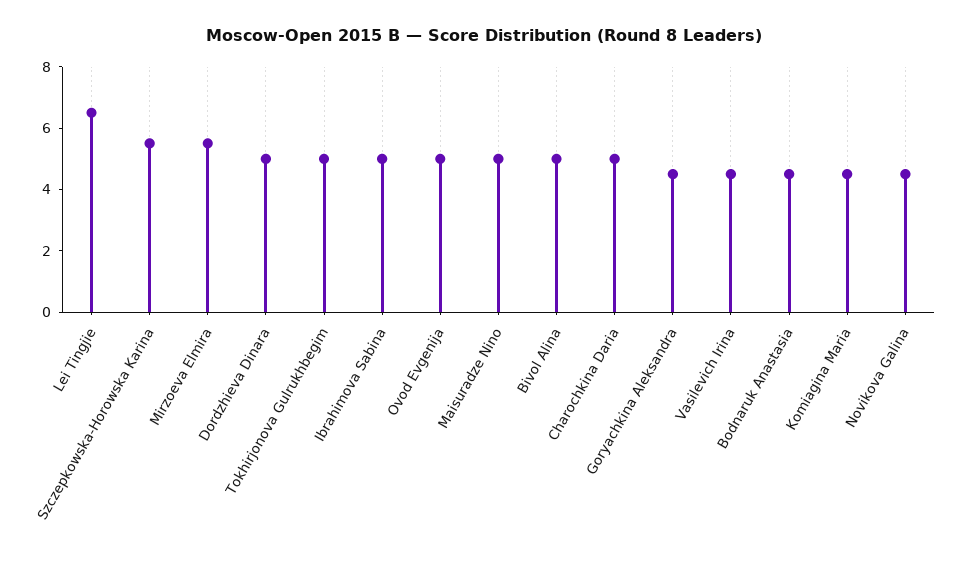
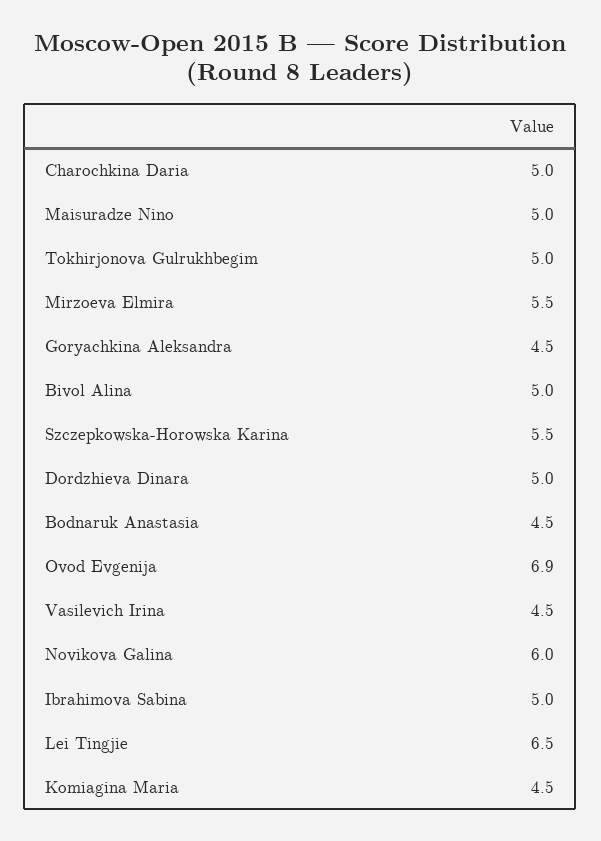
  {
    "Lei Tingjie": 6.5,
    "Szczepkowska-Horowska Karina": 5.5,
    "Mirzoeva Elmira": 5.5,
    "Dordzhieva Dinara": 5,
    "Tokhirjonova Gulrukhbegim": 5,
    "Ibrahimova Sabina": 5,
-   "Ovod Evgenija": 5,
+   "Ovod Evgenija": 6.9,
    "Maisuradze Nino": 5,
    "Bivol Alina": 5,
    "Charochkina Daria": 5,
    "Goryachkina Aleksandra": 4.5,
    "Vasilevich Irina": 4.5,
    "Bodnaruk Anastasia": 4.5,
    "Komiagina Maria": 4.5,
-   "Novikova Galina": 4.5
+   "Novikova Galina": 6
  }

